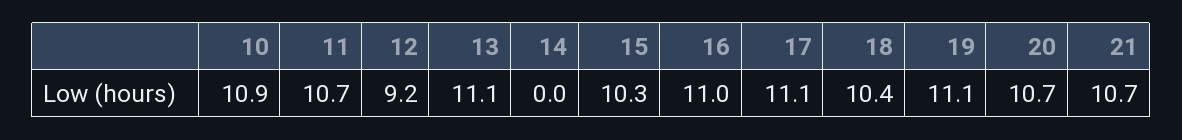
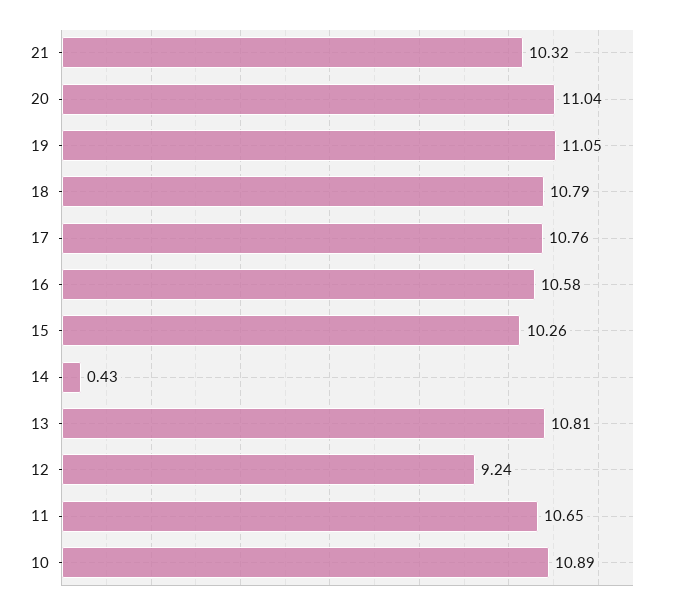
  {
    "10": 10.89,
    "11": 10.65,
    "12": 9.24,
-   "13": 11.1,
+   "13": 10.81,
-   "14": 0,
+   "14": 0.43,
    "15": 10.26,
-   "16": 11,
+   "16": 10.58,
-   "17": 11.1,
+   "17": 10.76,
-   "18": 10.4,
+   "18": 10.79,
    "19": 11.05,
-   "20": 10.7,
+   "20": 11.04,
-   "21": 10.7
+   "21": 10.32
  }

